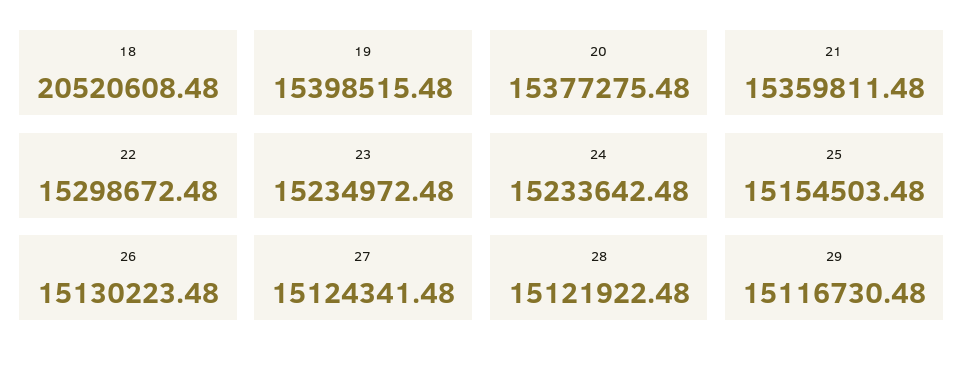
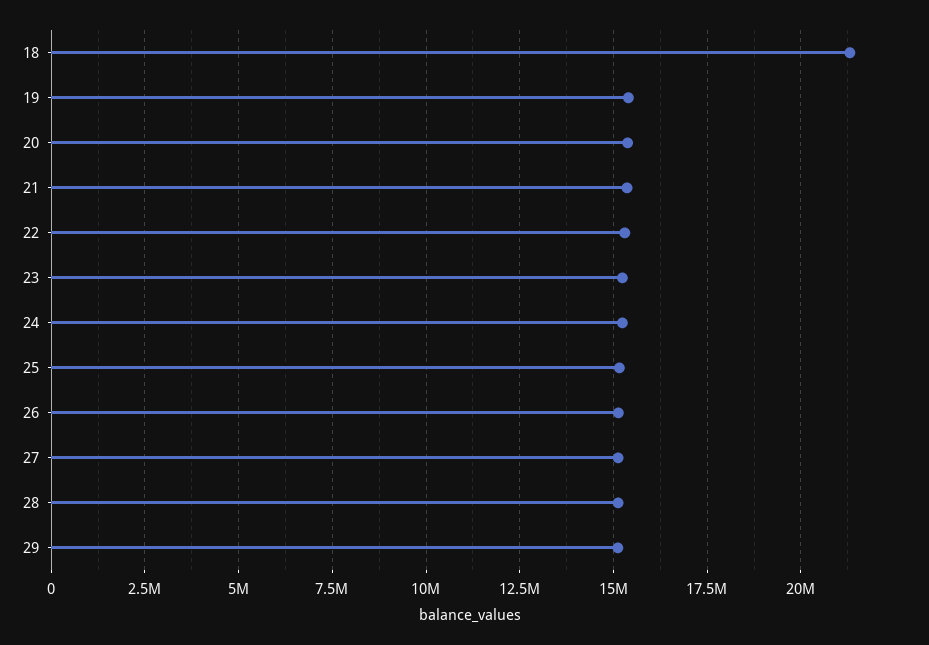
  {
-   "18": 20520608.48,
+   "18": 21250000,
    "19": 15398515.48,
    "20": 15377275.48,
    "21": 15359811.48,
    "22": 15298672.48,
    "23": 15234972.48,
    "24": 15233642.48,
    "25": 15154503.48,
    "26": 15130223.48,
    "27": 15124341.48,
    "28": 15121922.48,
    "29": 15116730.48
  }

